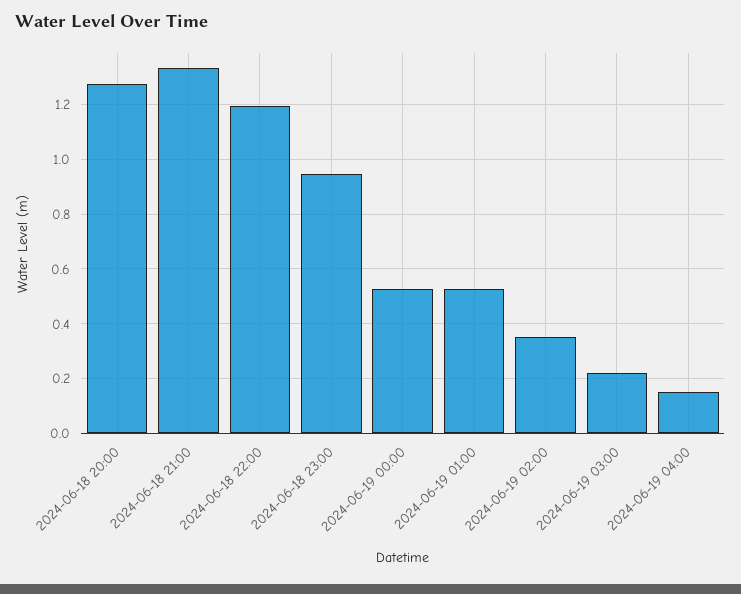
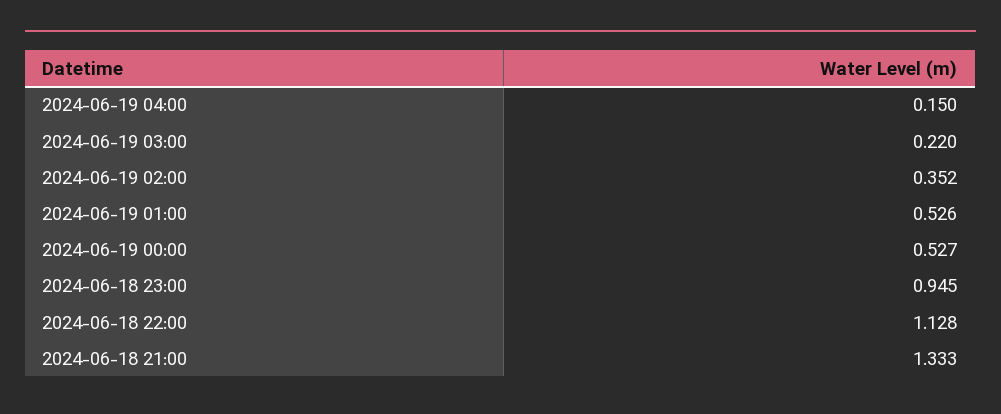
  {
-   "2024-06-18 20:00": 1.275,
    "2024-06-18 21:00": 1.333,
-   "2024-06-18 22:00": 1.2,
+   "2024-06-18 22:00": 1.128,
    "2024-06-18 23:00": 0.945,
    "2024-06-19 00:00": 0.527,
    "2024-06-19 01:00": 0.526,
    "2024-06-19 02:00": 0.352,
    "2024-06-19 03:00": 0.22,
    "2024-06-19 04:00": 0.15
  }

